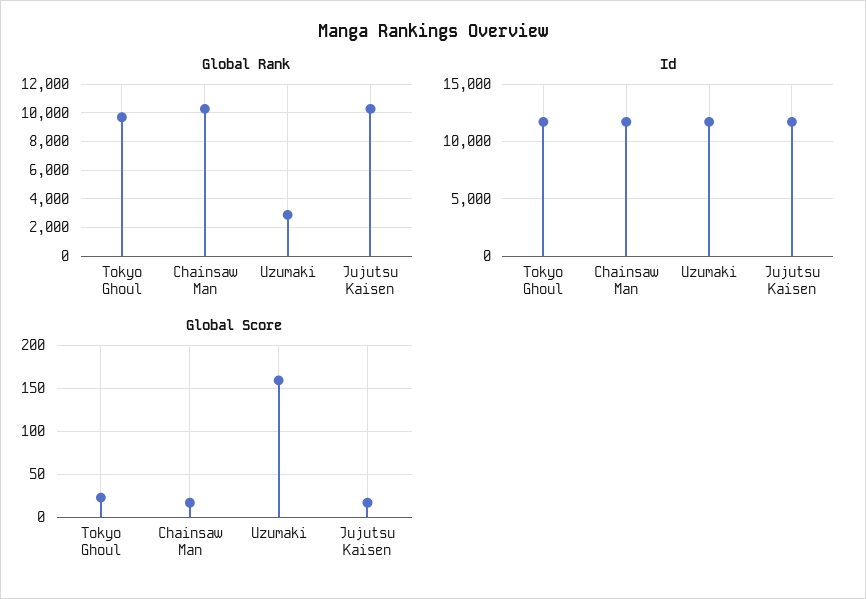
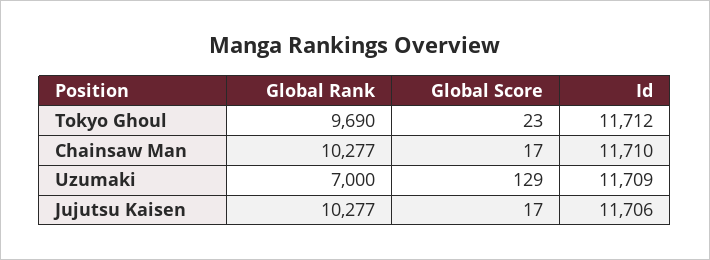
  {
    "Global Rank": {
      "Tokyo Ghoul": 9690,
      "Chainsaw Man": 10277,
-     "Uzumaki": 3000,
+     "Uzumaki": 7000,
      "Jujutsu Kaisen": 10277
    },
    "Id": {
      "Tokyo Ghoul": 11712,
      "Chainsaw Man": 11710,
      "Uzumaki": 11709,
      "Jujutsu Kaisen": 11706
    },
    "Global Score": {
      "Tokyo Ghoul": 23,
      "Chainsaw Man": 17,
-     "Uzumaki": 160,
+     "Uzumaki": 129,
      "Jujutsu Kaisen": 17
    }
  }

